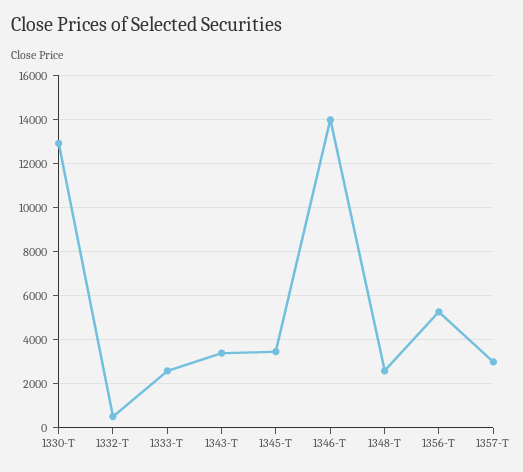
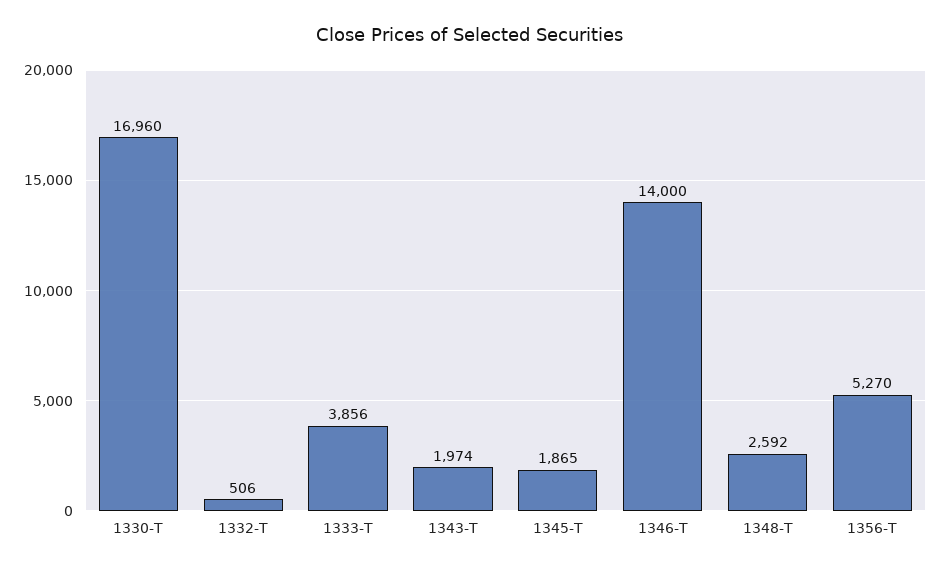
  {
-   "1330-T": 13000,
+   "1330-T": 16960,
    "1332-T": 506,
-   "1333-T": 2500,
+   "1333-T": 3856,
-   "1343-T": 3500,
+   "1343-T": 1974,
-   "1345-T": 3500,
+   "1345-T": 1865,
    "1346-T": 14000,
    "1348-T": 2592,
-   "1356-T": 5270,
+   "1356-T": 5270
-   "1357-T": 3000
  }

